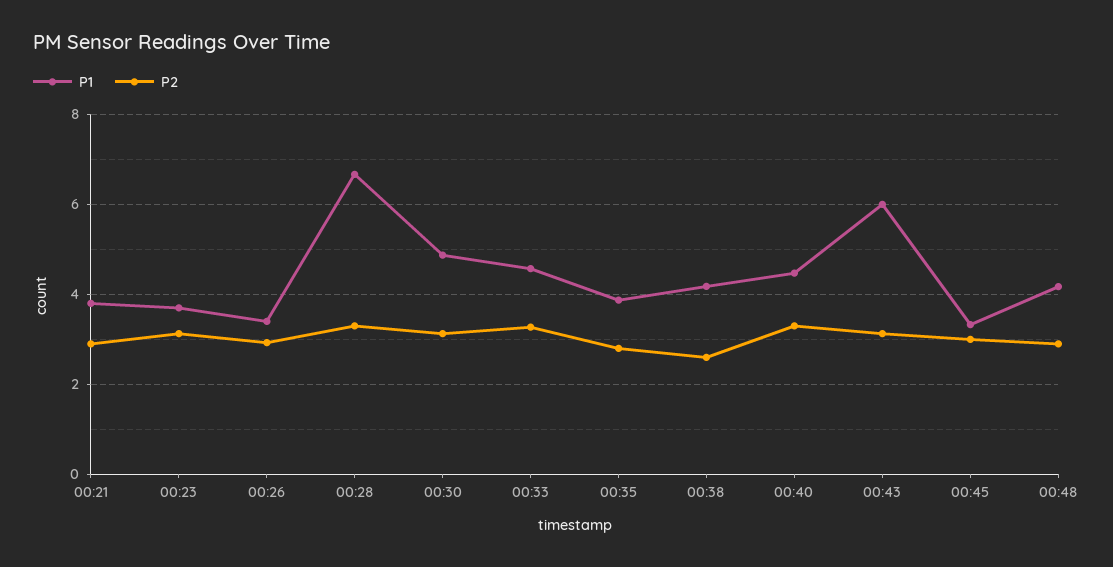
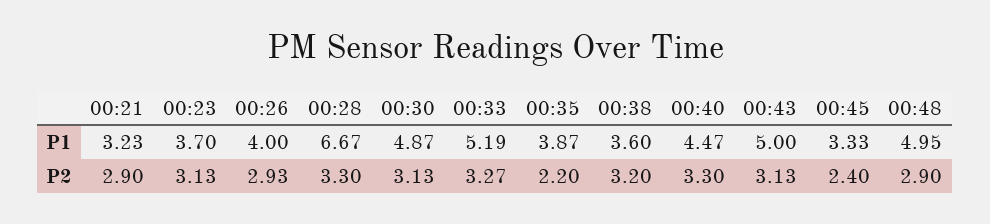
  {
    "P1": {
-     "00:21": 3.8,
+     "00:21": 3.23,
      "00:23": 3.7,
-     "00:26": 3.4,
+     "00:26": 4,
      "00:28": 6.67,
      "00:30": 4.87,
-     "00:33": 4.6,
+     "00:33": 5.19,
      "00:35": 3.87,
-     "00:38": 4.2,
+     "00:38": 3.6,
      "00:40": 4.47,
-     "00:43": 6,
+     "00:43": 5,
      "00:45": 3.33,
-     "00:48": 4.2
+     "00:48": 4.95
    },
    "P2": {
      "00:21": 2.9,
      "00:23": 3.13,
      "00:26": 2.93,
      "00:28": 3.3,
      "00:30": 3.13,
      "00:33": 3.27,
-     "00:35": 2.8,
+     "00:35": 2.2,
-     "00:38": 2.6,
+     "00:38": 3.2,
      "00:40": 3.3,
      "00:43": 3.13,
-     "00:45": 3,
+     "00:45": 2.4,
      "00:48": 2.9
    }
  }

